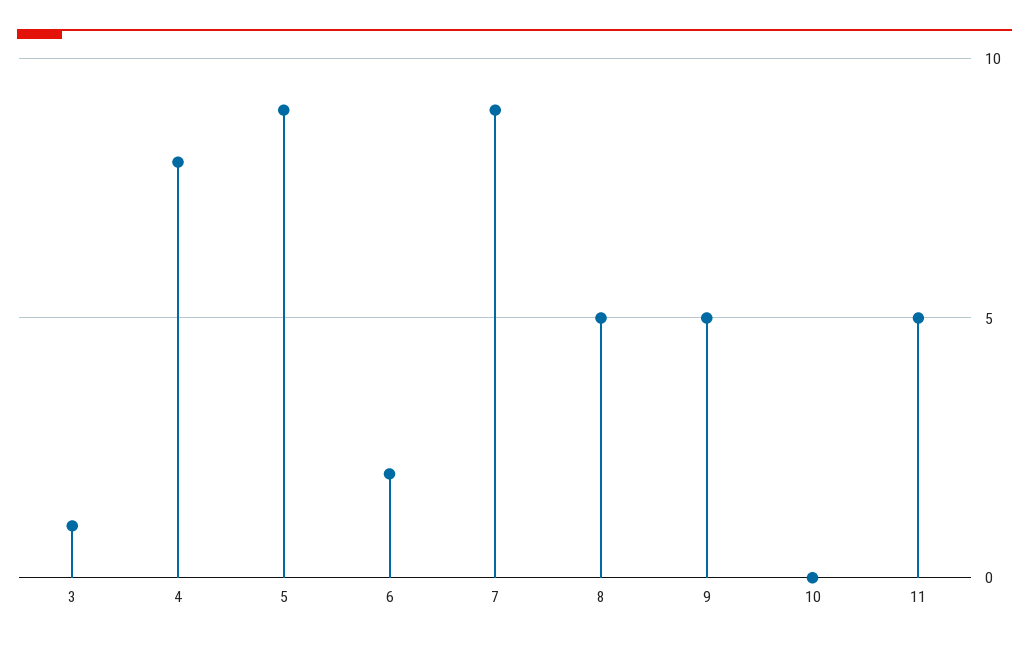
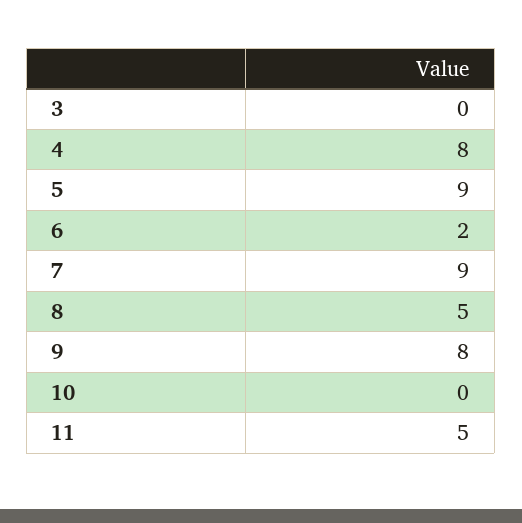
  {
-   "3": 1,
+   "3": 0,
    "4": 8,
    "5": 9,
    "6": 2,
    "7": 9,
    "8": 5,
-   "9": 5,
+   "9": 8,
    "10": 0,
    "11": 5
  }

